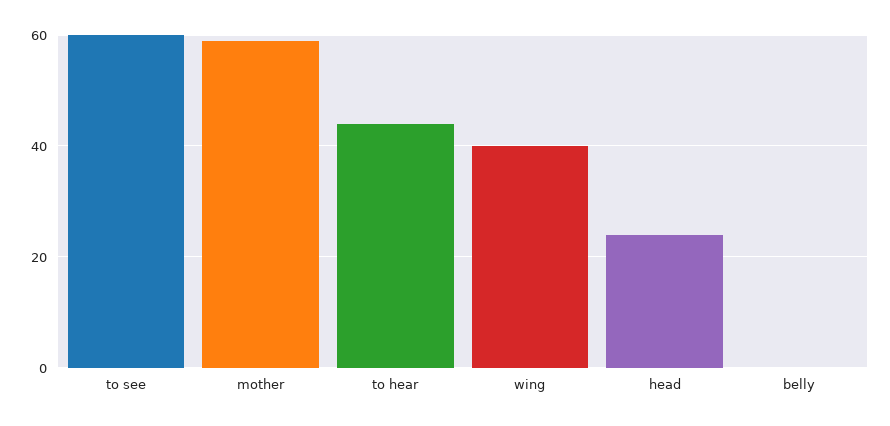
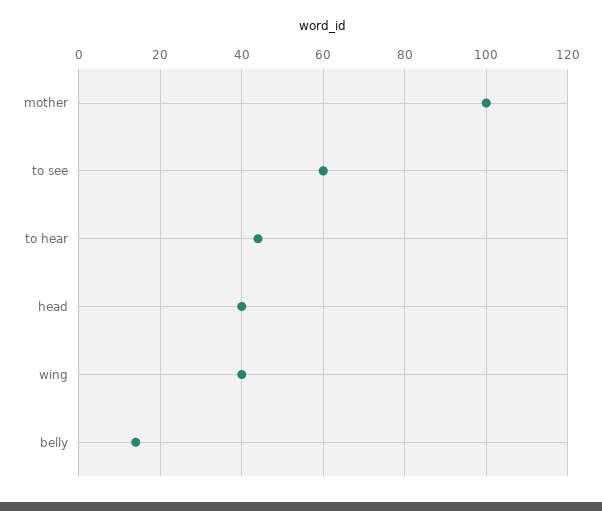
  {
    "to see": 60,
-   "mother": 60,
+   "mother": 100,
    "to hear": 45,
    "wing": 40,
-   "head": 25,
+   "head": 40,
-   "belly": 0
+   "belly": 15
  }

